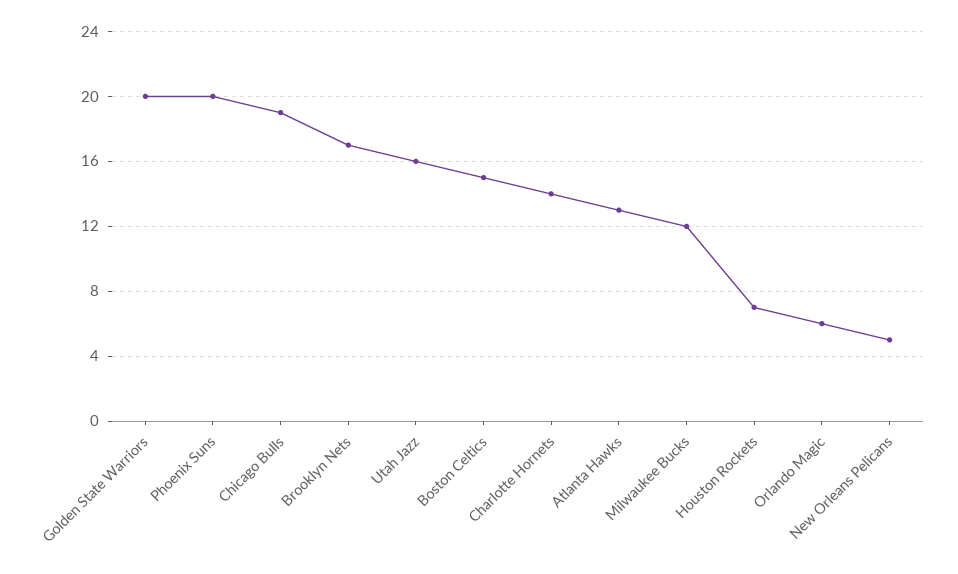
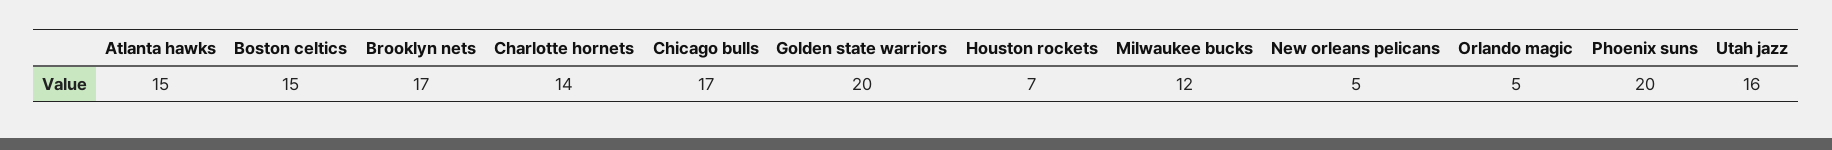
  {
    "Golden State Warriors": 20,
    "Phoenix Suns": 20,
-   "Chicago Bulls": 19,
+   "Chicago Bulls": 17,
    "Brooklyn Nets": 17,
    "Utah Jazz": 16,
    "Boston Celtics": 15,
    "Charlotte Hornets": 14,
-   "Atlanta Hawks": 13,
+   "Atlanta Hawks": 15,
    "Milwaukee Bucks": 12,
    "Houston Rockets": 7,
-   "Orlando Magic": 6,
+   "Orlando Magic": 5,
    "New Orleans Pelicans": 5
  }

